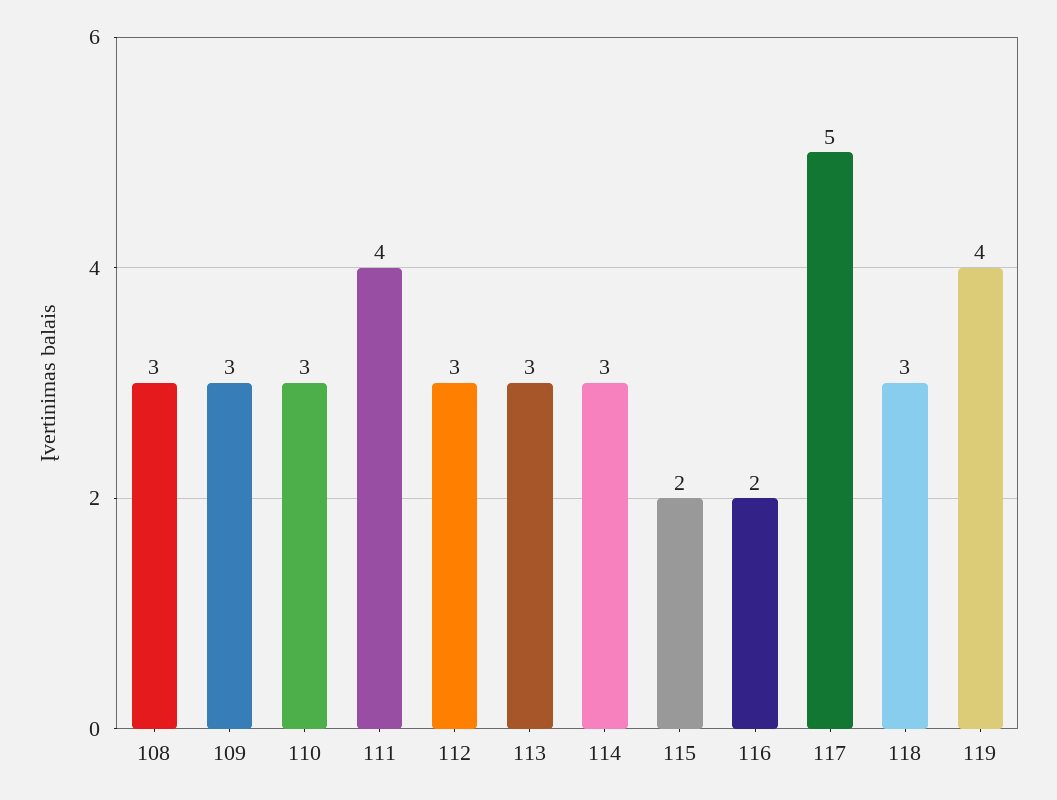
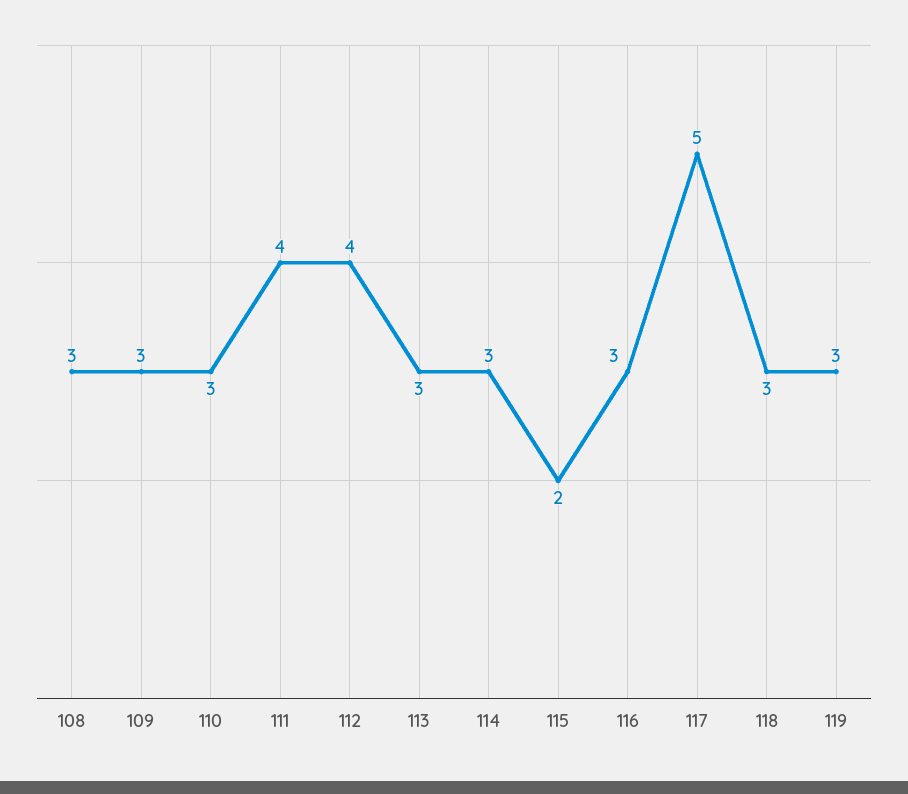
  {
    "108": 3,
    "109": 3,
    "110": 3,
    "111": 4,
-   "112": 3,
+   "112": 4,
    "113": 3,
    "114": 3,
    "115": 2,
-   "116": 2,
+   "116": 3,
    "117": 5,
    "118": 3,
-   "119": 4
+   "119": 3
  }

